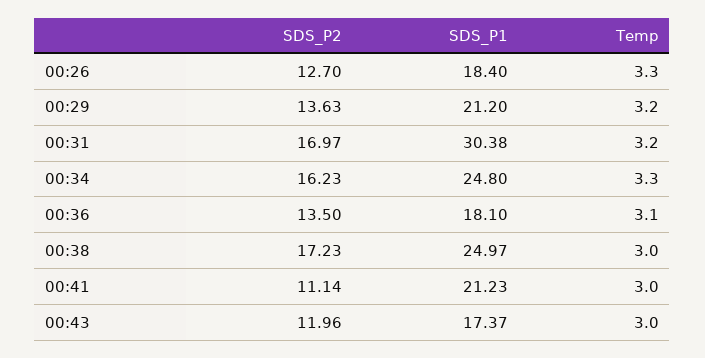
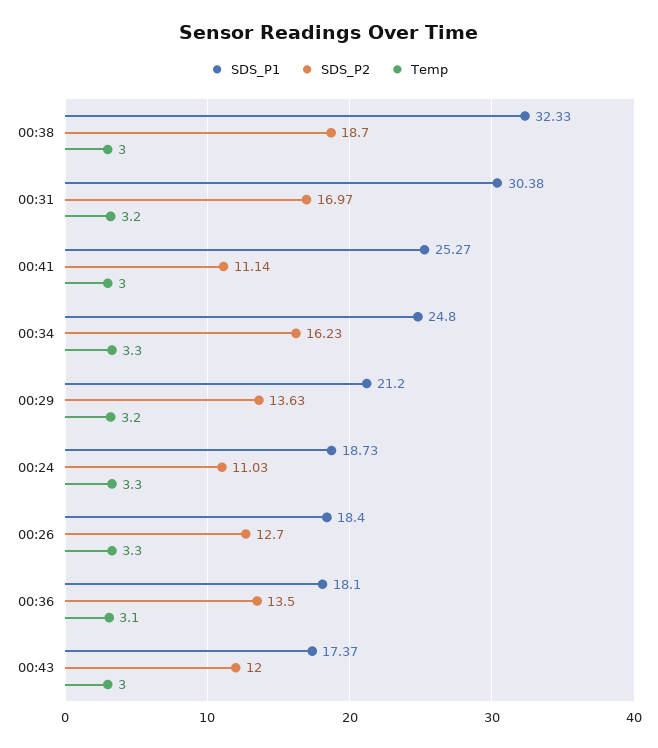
  {
    "SDS_P2": {
      "00:26": 12.7,
      "00:29": 13.63,
      "00:31": 16.97,
      "00:34": 16.23,
      "00:36": 13.5,
-     "00:38": 17.23,
+     "00:38": 18.7,
      "00:41": 11.14,
-     "00:43": 11.96
+     "00:43": 12,
+     "00:24": 11.03
    },
    "SDS_P1": {
      "00:26": 18.4,
      "00:29": 21.2,
      "00:31": 30.38,
      "00:34": 24.8,
      "00:36": 18.1,
-     "00:38": 24.97,
+     "00:38": 32.33,
-     "00:41": 21.23,
+     "00:41": 25.27,
-     "00:43": 17.37
+     "00:43": 17.37,
+     "00:24": 18.73
    },
    "Temp": {
      "00:26": 3.3,
      "00:29": 3.2,
      "00:31": 3.2,
      "00:34": 3.3,
      "00:36": 3.1,
      "00:38": 3,
      "00:41": 3,
-     "00:43": 3
+     "00:43": 3,
+     "00:24": 3.3
    }
  }

